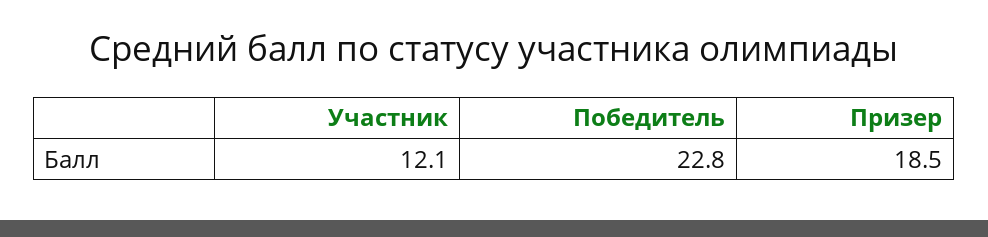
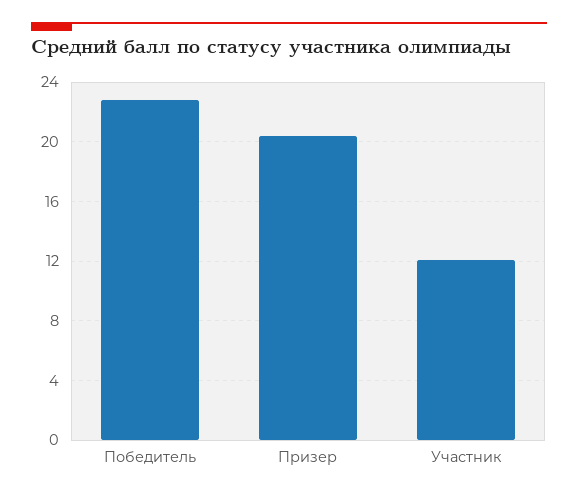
  {
    "Участник": 12.1,
    "Победитель": 22.8,
-   "Призер": 18.5
+   "Призер": 20.5
  }

